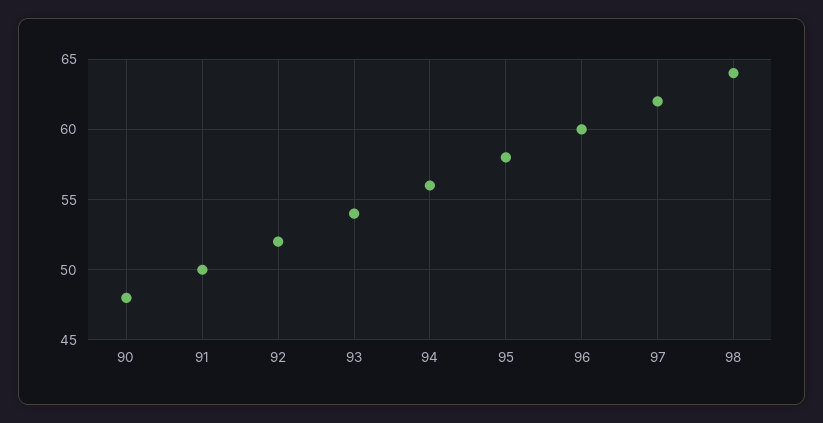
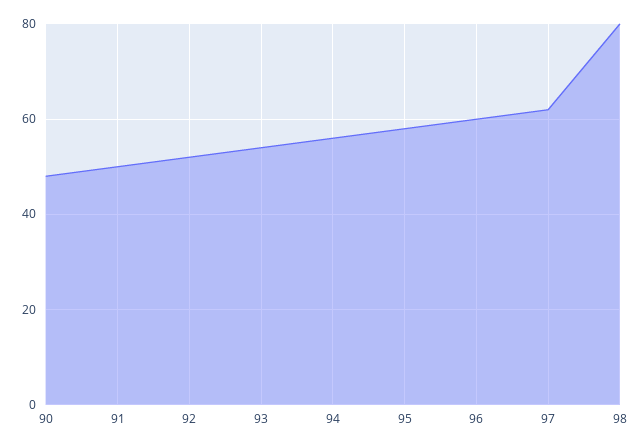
  {
    "90": 48,
    "91": 50,
    "92": 52,
    "93": 54,
    "94": 56,
    "95": 58,
    "96": 60,
    "97": 62,
-   "98": 64
+   "98": 80
  }

